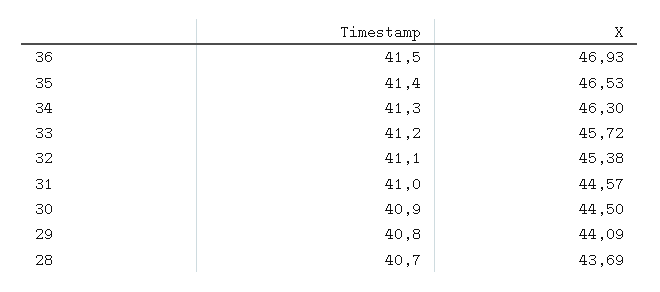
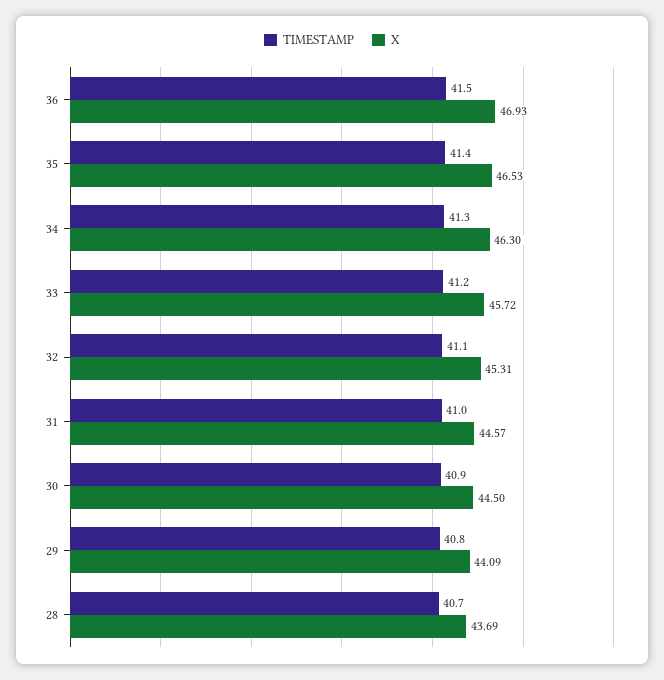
  {
    "Timestamp": {
      "36": 41.5,
      "35": 41.4,
      "34": 41.3,
      "33": 41.2,
      "32": 41.1,
      "31": 41,
      "30": 40.9,
      "29": 40.8,
      "28": 40.7
    },
    "X": {
      "36": 46.93,
      "35": 46.53,
      "34": 46.3,
      "33": 45.72,
-     "32": 45.38,
+     "32": 45.31,
      "31": 44.57,
      "30": 44.5,
      "29": 44.09,
      "28": 43.69
    }
  }

